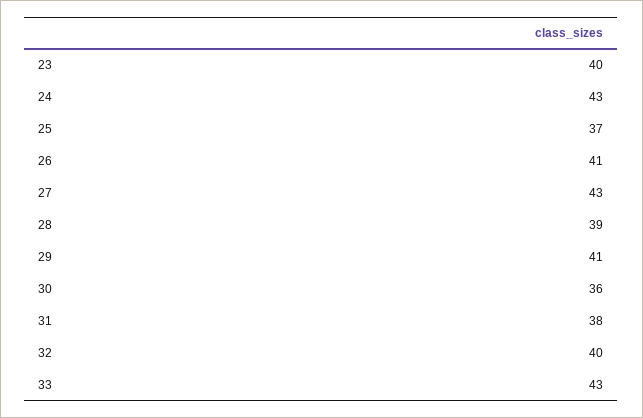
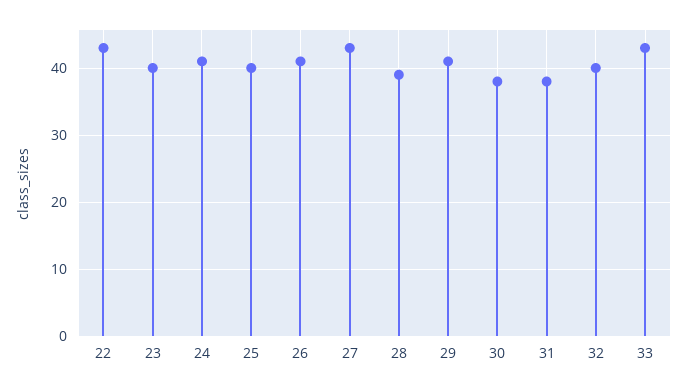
  {
    "23": 40,
-   "24": 43,
+   "24": 41,
-   "25": 37,
+   "25": 40,
    "26": 41,
    "27": 43,
    "28": 39,
    "29": 41,
-   "30": 36,
+   "30": 38,
    "31": 38,
    "32": 40,
-   "33": 43
+   "33": 43,
+   "22": 43
  }

